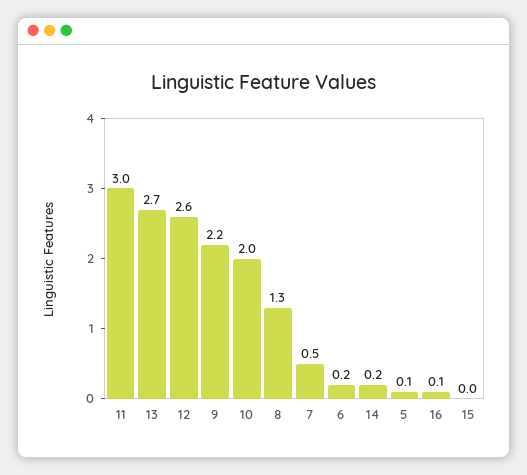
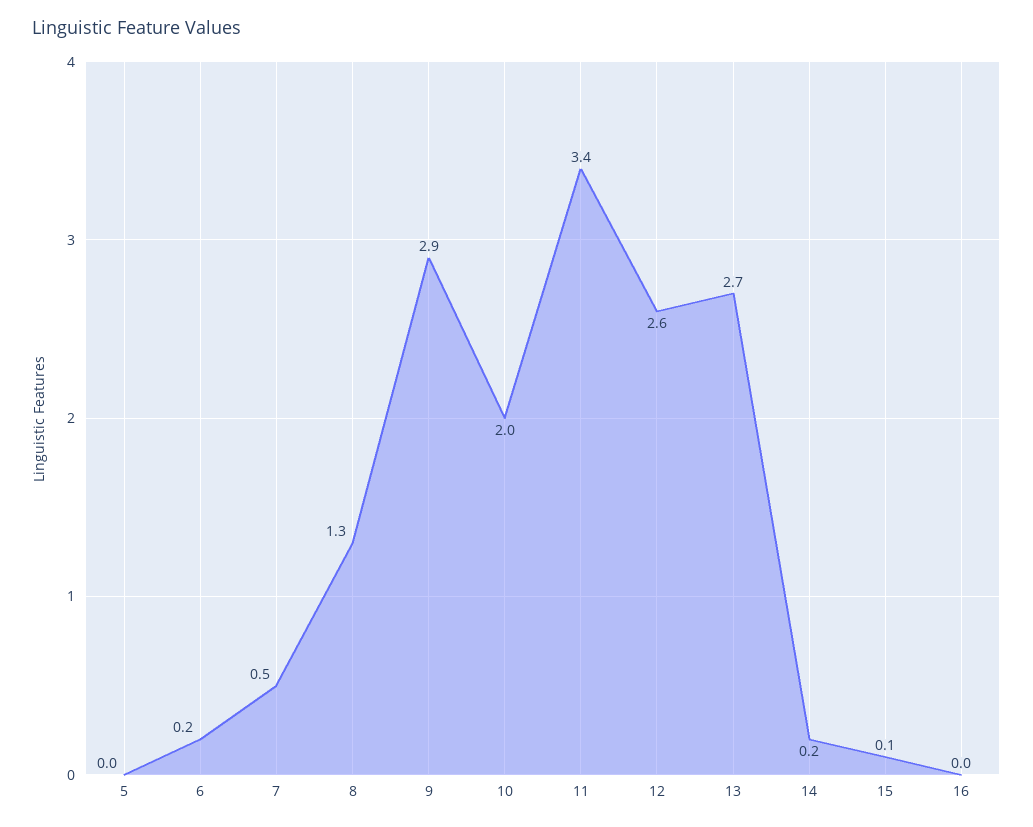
  {
-   "11": 3,
+   "11": 3.4,
    "13": 2.7,
    "12": 2.6,
-   "9": 2.2,
+   "9": 2.9,
    "10": 2,
    "8": 1.3,
    "7": 0.5,
    "6": 0.2,
    "14": 0.2,
-   "5": 0.1,
+   "5": 0,
-   "16": 0.1,
+   "16": 0,
-   "15": 0
+   "15": 0.1
  }

